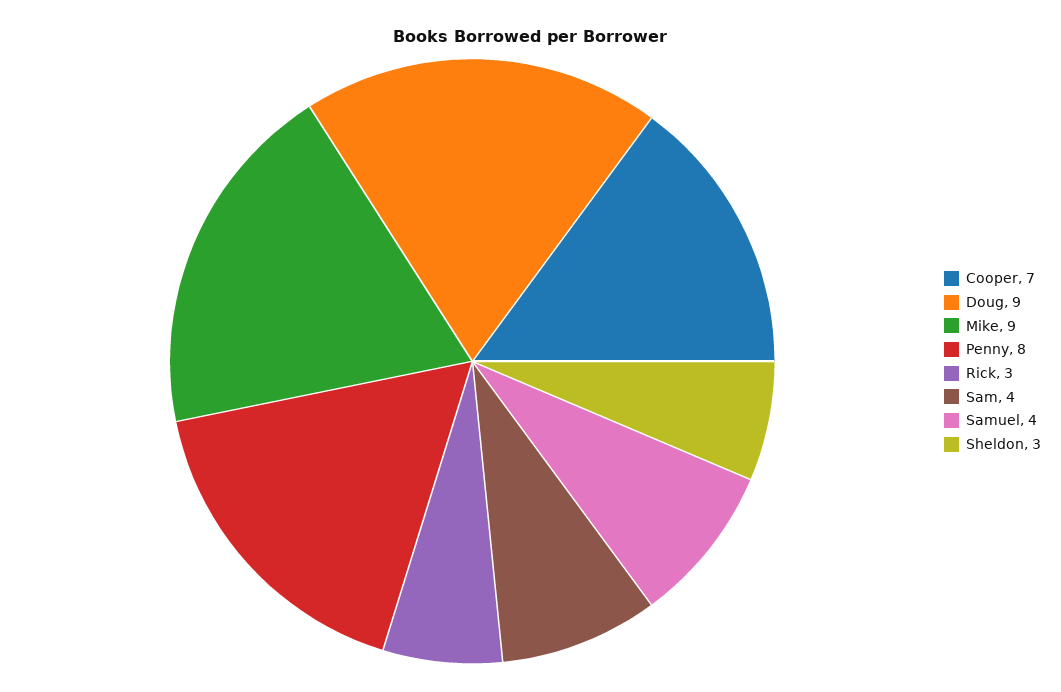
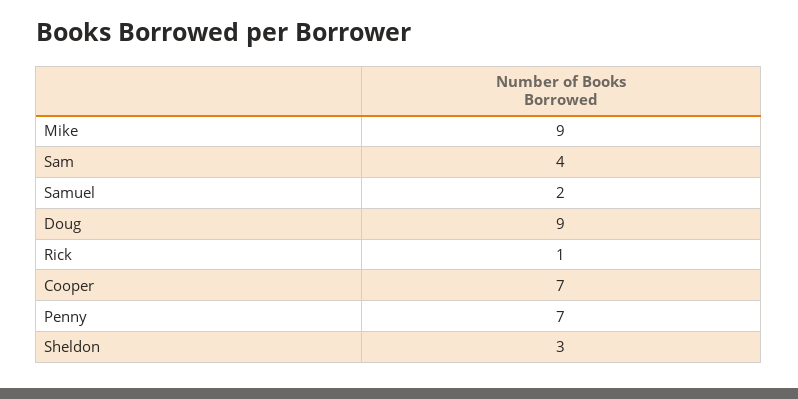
  {
    "Cooper": 7,
    "Doug": 9,
    "Mike": 9,
-   "Penny": 8,
+   "Penny": 7,
-   "Rick": 3,
+   "Rick": 1,
    "Sam": 4,
-   "Samuel": 4,
+   "Samuel": 2,
    "Sheldon": 3
  }

